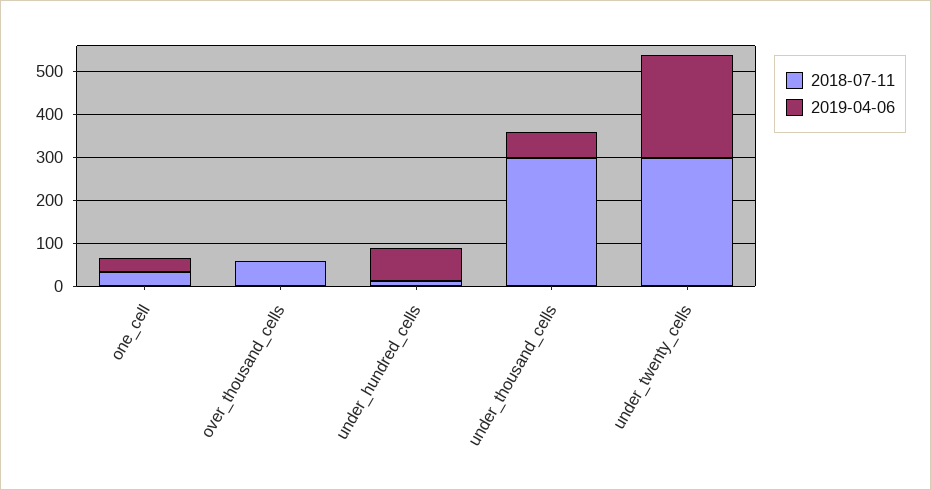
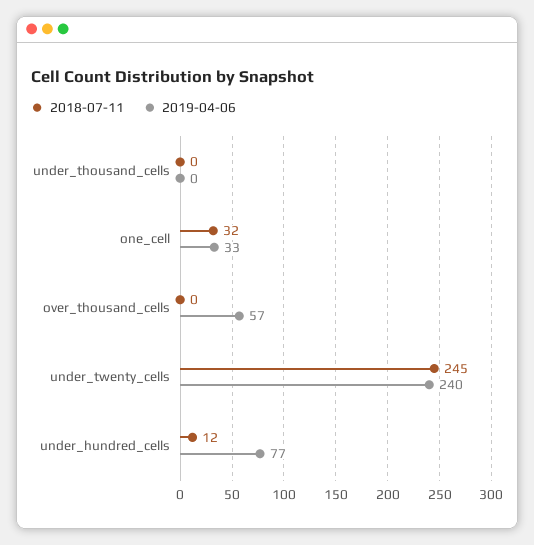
  {
    "2018-07-11": {
      "one_cell": 32,
-     "over_thousand_cells": 60,
+     "over_thousand_cells": 0,
      "under_hundred_cells": 12,
-     "under_thousand_cells": 300,
+     "under_thousand_cells": 0,
-     "under_twenty_cells": 300
+     "under_twenty_cells": 245
    },
    "2019-04-06": {
      "one_cell": 33,
-     "over_thousand_cells": 0,
+     "over_thousand_cells": 57,
      "under_hundred_cells": 77,
-     "under_thousand_cells": 60,
+     "under_thousand_cells": 0,
      "under_twenty_cells": 240
    }
  }

